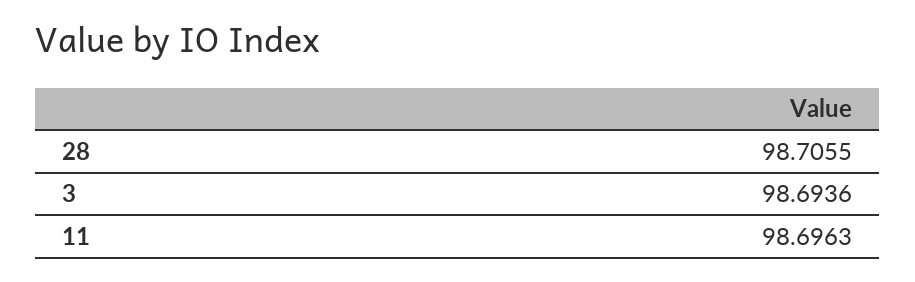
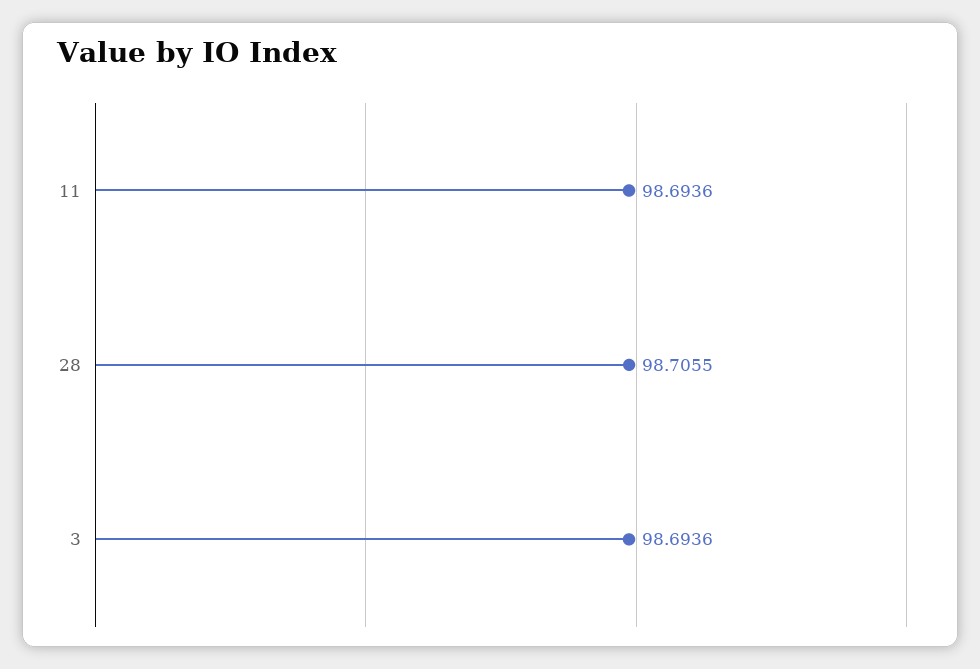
  {
    "28": 98.7055,
    "3": 98.6936,
-   "11": 98.6963
+   "11": 98.6936
  }

